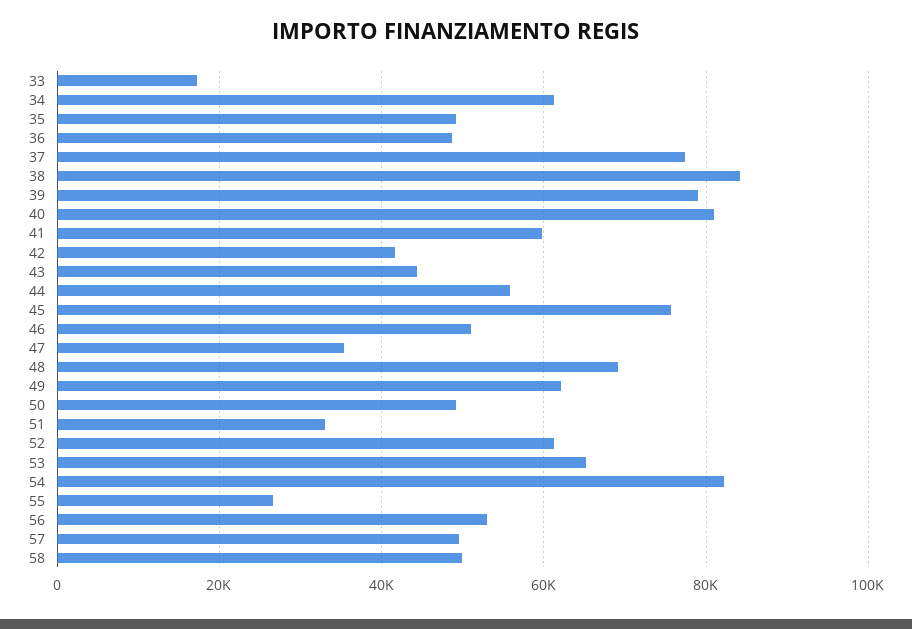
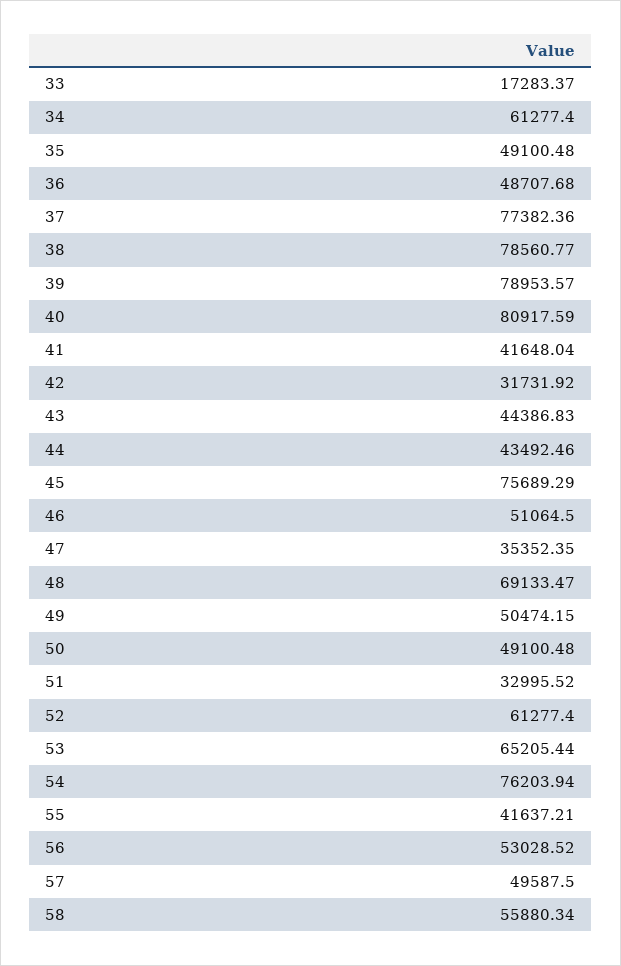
  {
    "33": 17283.37,
    "34": 61277.4,
    "35": 49100.48,
    "36": 48707.68,
    "37": 77382.36,
-   "38": 84000,
+   "38": 78560.77,
    "39": 78953.57,
    "40": 80917.59,
-   "41": 60000,
+   "41": 41648.04,
-   "42": 42000,
+   "42": 31731.92,
    "43": 44386.83,
-   "44": 56000,
+   "44": 43492.46,
    "45": 75689.29,
    "46": 51064.5,
    "47": 35352.35,
    "48": 69133.47,
-   "49": 62000,
+   "49": 50474.15,
    "50": 49100.48,
    "51": 32995.52,
    "52": 61277.4,
    "53": 65205.44,
-   "54": 82000,
+   "54": 76203.94,
-   "55": 26000,
+   "55": 41637.21,
    "56": 53028.52,
    "57": 49587.5,
-   "58": 50000
+   "58": 55880.34
  }

